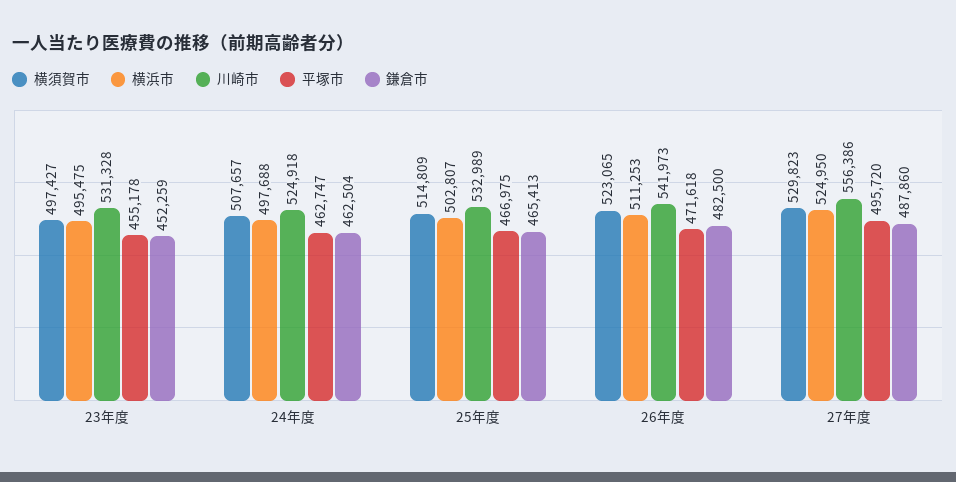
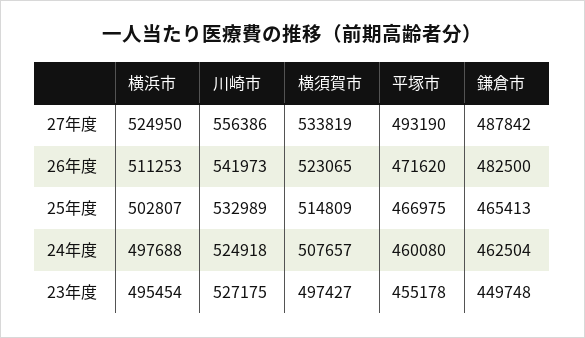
  {
    "横須賀市": {
      "23年度": 497427,
      "24年度": 507657,
      "25年度": 514809,
      "26年度": 523065,
-     "27年度": 529823
+     "27年度": 533819
    },
    "横浜市": {
-     "23年度": 495475,
+     "23年度": 495454,
      "24年度": 497688,
      "25年度": 502807,
      "26年度": 511253,
      "27年度": 524950
    },
    "川崎市": {
-     "23年度": 531328,
+     "23年度": 527175,
      "24年度": 524918,
      "25年度": 532989,
      "26年度": 541973,
      "27年度": 556386
    },
    "平塚市": {
      "23年度": 455178,
-     "24年度": 462747,
+     "24年度": 460080,
      "25年度": 466975,
-     "26年度": 471618,
+     "26年度": 471620,
-     "27年度": 495720
+     "27年度": 493190
    },
    "鎌倉市": {
-     "23年度": 452259,
+     "23年度": 449748,
      "24年度": 462504,
      "25年度": 465413,
      "26年度": 482500,
-     "27年度": 487860
+     "27年度": 487842
    }
  }

